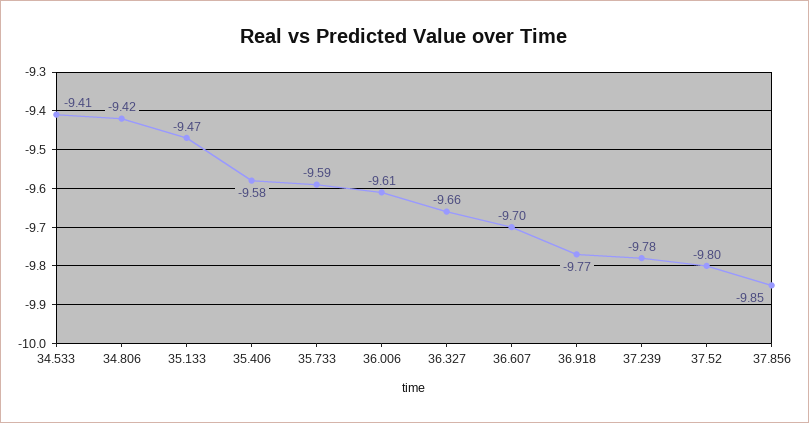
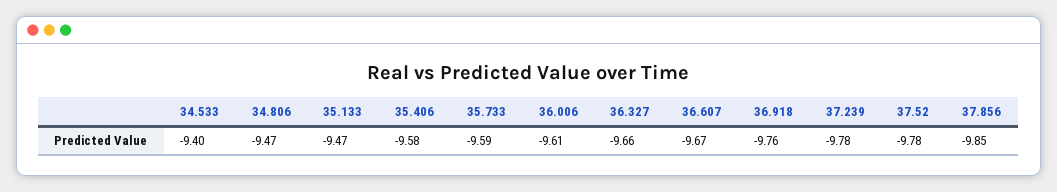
  {
-   "34.533": -9.41,
+   "34.533": -9.4,
-   "34.806": -9.42,
+   "34.806": -9.47,
    "35.133": -9.47,
    "35.406": -9.58,
    "35.733": -9.59,
    "36.006": -9.61,
    "36.327": -9.66,
-   "36.607": -9.7,
+   "36.607": -9.67,
-   "36.918": -9.77,
+   "36.918": -9.76,
    "37.239": -9.78,
-   "37.52": -9.8,
+   "37.52": -9.78,
    "37.856": -9.85
  }

